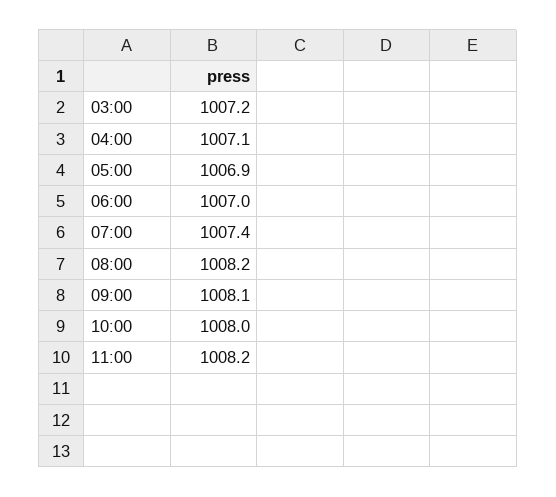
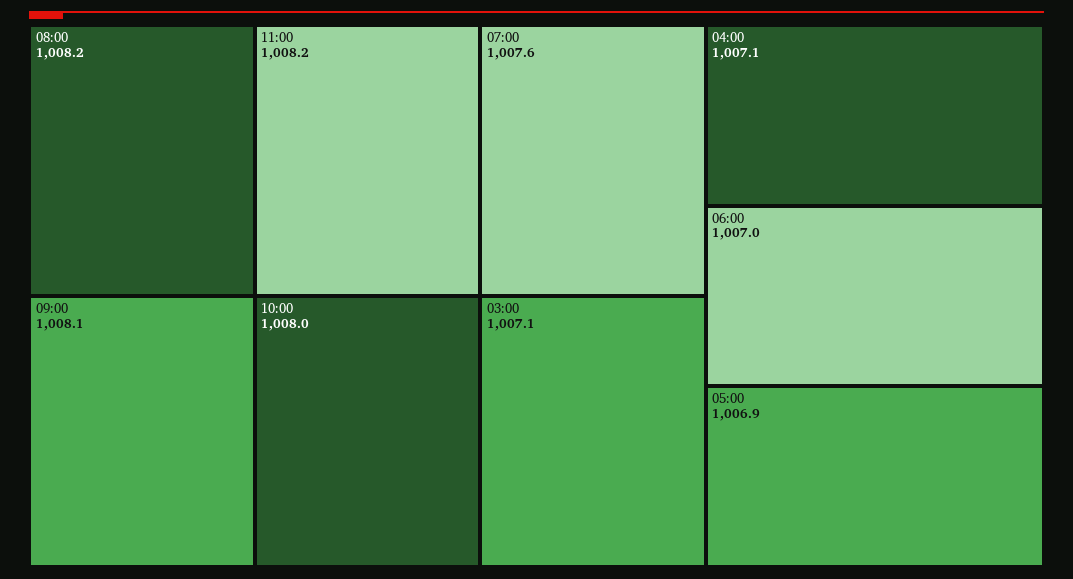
  {
-   "03:00": 1007.2,
+   "03:00": 1007.1,
    "04:00": 1007.1,
    "05:00": 1006.9,
    "06:00": 1007,
-   "07:00": 1007.4,
+   "07:00": 1007.6,
    "08:00": 1008.2,
    "09:00": 1008.1,
    "10:00": 1008,
    "11:00": 1008.2
  }

